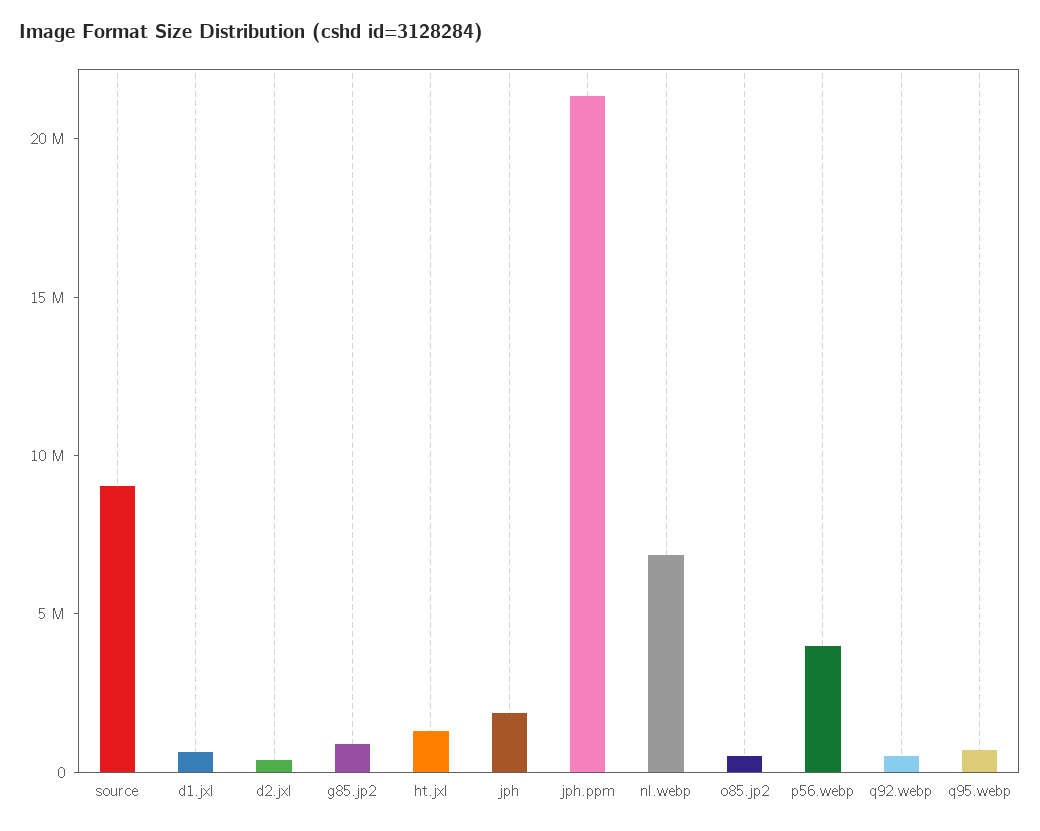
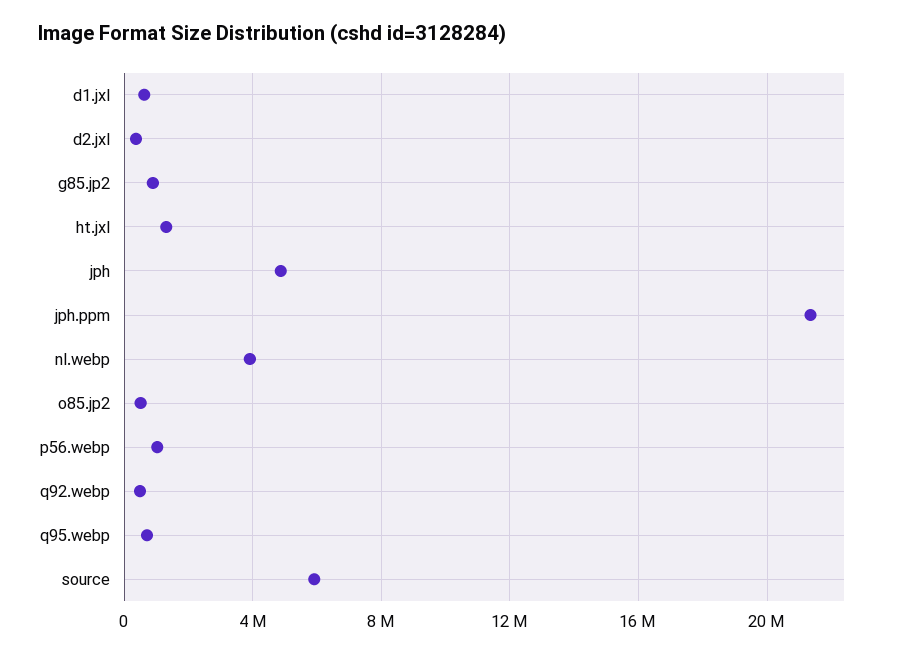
  {
-   "source": 9000000,
+   "source": 6000000,
    "d1.jxl": 500000,
    "d2.jxl": 500000,
    "g85.jp2": 1000000,
    "ht.jxl": 1500000,
-   "jph": 2000000,
+   "jph": 5000000,
    "jph.ppm": 21500000,
-   "nl.webp": 7000000,
+   "nl.webp": 4000000,
    "o85.jp2": 500000,
-   "p56.webp": 4000000,
+   "p56.webp": 1000000,
    "q92.webp": 500000,
    "q95.webp": 500000
  }

